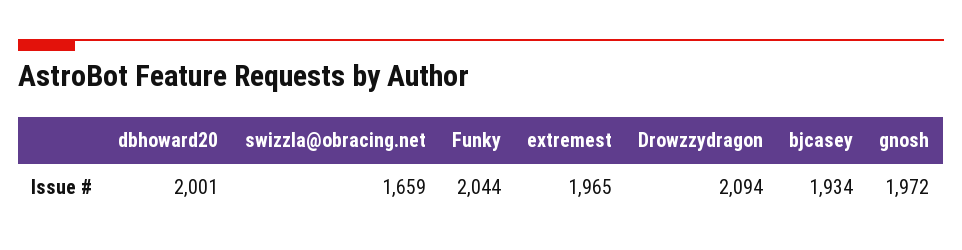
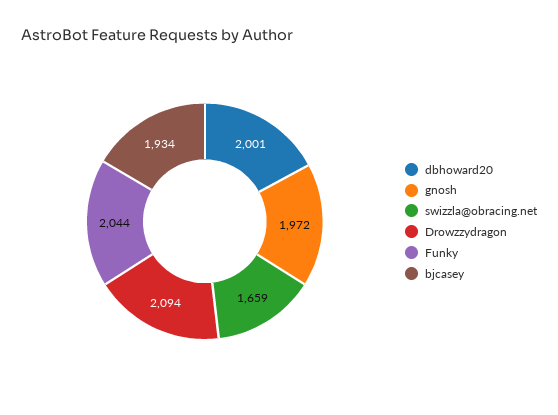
  {
    "dbhoward20": 2001,
    "swizzla@obracing.net": 1659,
    "Funky": 2044,
-   "extremest": 1965,
    "Drowzzydragon": 2094,
    "bjcasey": 1934,
    "gnosh": 1972
  }

